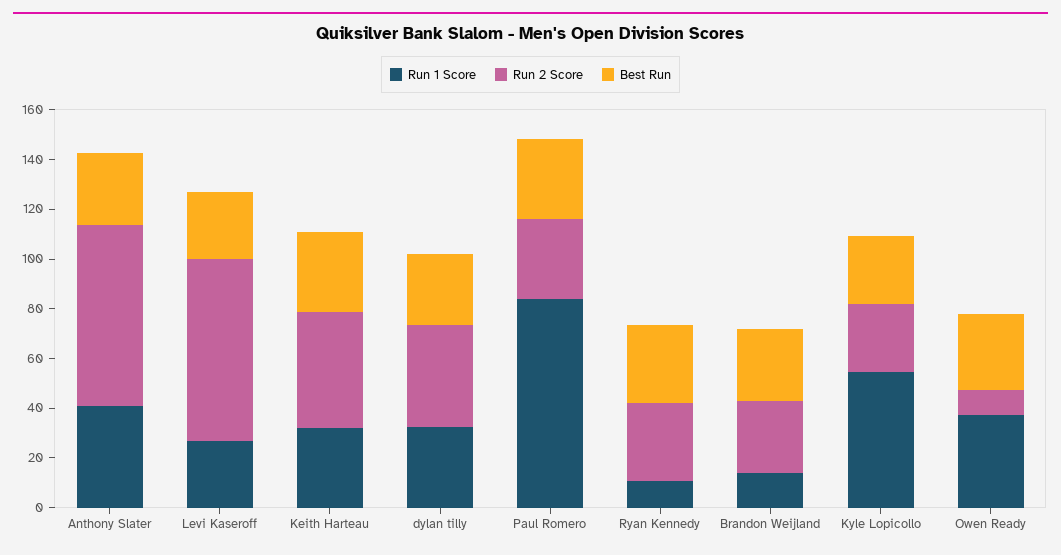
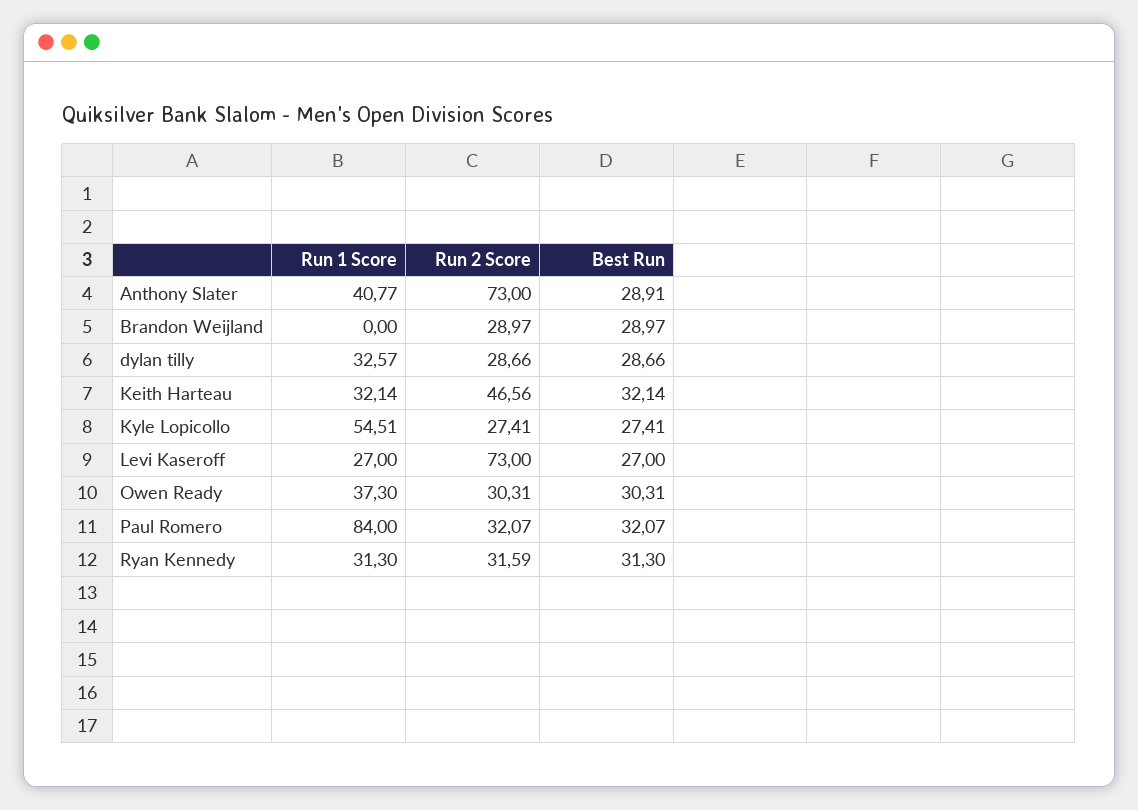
  {
    "Run 1 Score": {
      "Anthony Slater": 40.77,
      "Levi Kaseroff": 27,
      "Keith Harteau": 32.14,
      "dylan tilly": 32.57,
      "Paul Romero": 84,
-     "Ryan Kennedy": 10,
+     "Ryan Kennedy": 31.3,
-     "Brandon Weijland": 15,
+     "Brandon Weijland": 0,
      "Kyle Lopicollo": 54.51,
      "Owen Ready": 37.3
    },
    "Run 2 Score": {
      "Anthony Slater": 73,
      "Levi Kaseroff": 73,
      "Keith Harteau": 46.56,
-     "dylan tilly": 40,
+     "dylan tilly": 28.66,
      "Paul Romero": 32.07,
      "Ryan Kennedy": 31.59,
      "Brandon Weijland": 28.97,
      "Kyle Lopicollo": 27.41,
-     "Owen Ready": 10
+     "Owen Ready": 30.31
    },
    "Best Run": {
      "Anthony Slater": 28.91,
      "Levi Kaseroff": 27,
      "Keith Harteau": 32.14,
      "dylan tilly": 28.66,
      "Paul Romero": 32.07,
      "Ryan Kennedy": 31.3,
      "Brandon Weijland": 28.97,
      "Kyle Lopicollo": 27.41,
      "Owen Ready": 30.31
    }
  }

